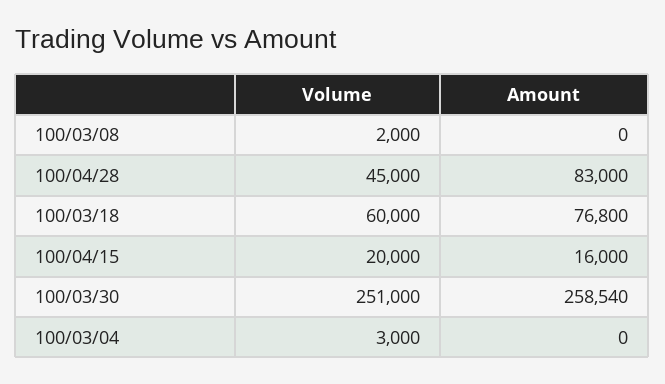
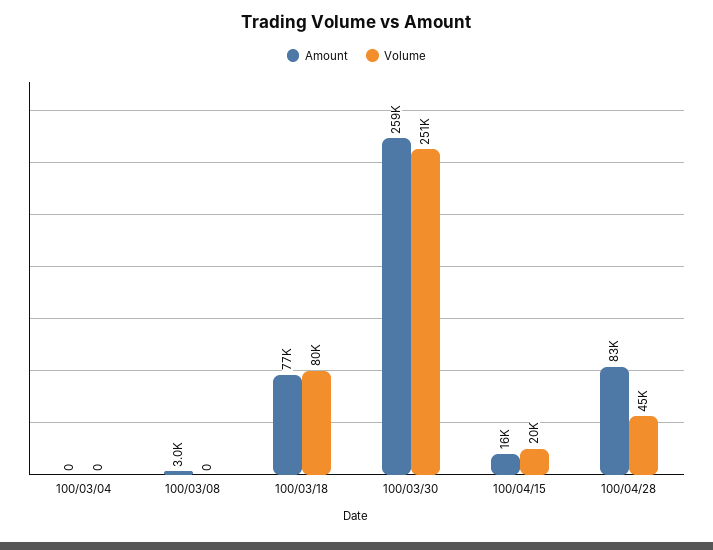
  {
    "Volume": {
-     "100/03/08": 2000,
+     "100/03/08": 0,
      "100/04/28": 45000,
-     "100/03/18": 60000,
+     "100/03/18": 80000,
      "100/04/15": 20000,
      "100/03/30": 251000,
-     "100/03/04": 3000
+     "100/03/04": 0
    },
    "Amount": {
-     "100/03/08": 0,
+     "100/03/08": 3000,
      "100/04/28": 83000,
      "100/03/18": 76800,
      "100/04/15": 16000,
      "100/03/30": 258540,
      "100/03/04": 0
    }
  }

